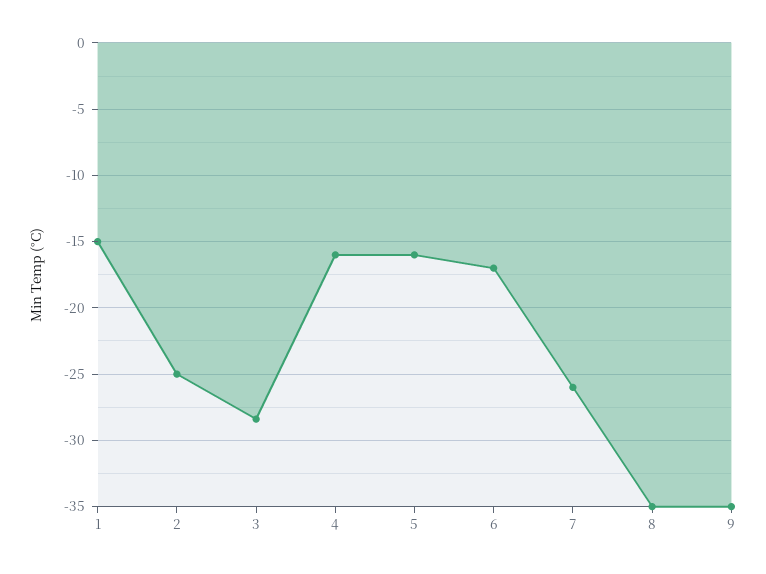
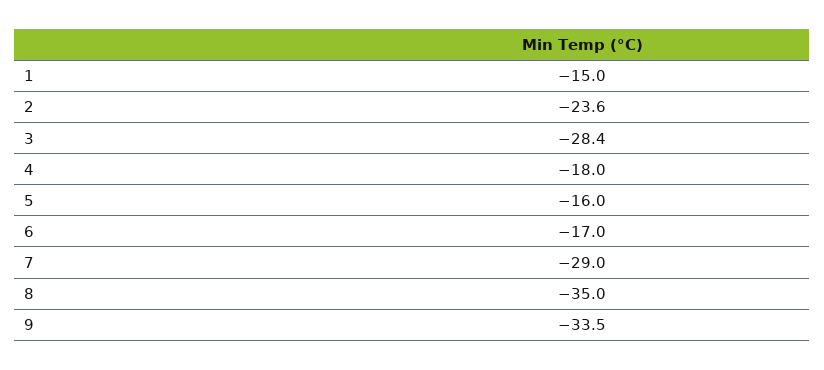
  {
    "1": -15,
-   "2": -25,
+   "2": -23.6,
    "3": -28.4,
-   "4": -16,
+   "4": -18,
    "5": -16,
    "6": -17,
-   "7": -26,
+   "7": -29,
    "8": -35,
-   "9": -35
+   "9": -33.5
  }

